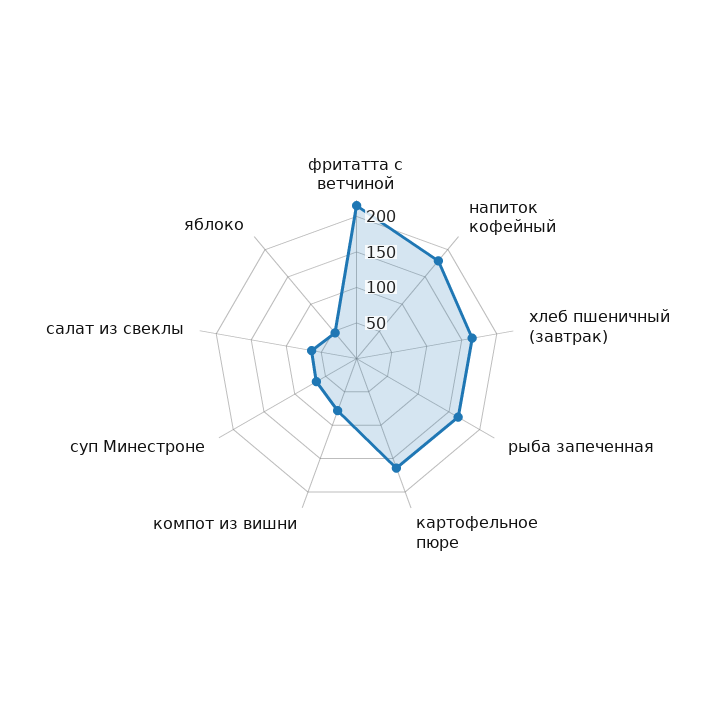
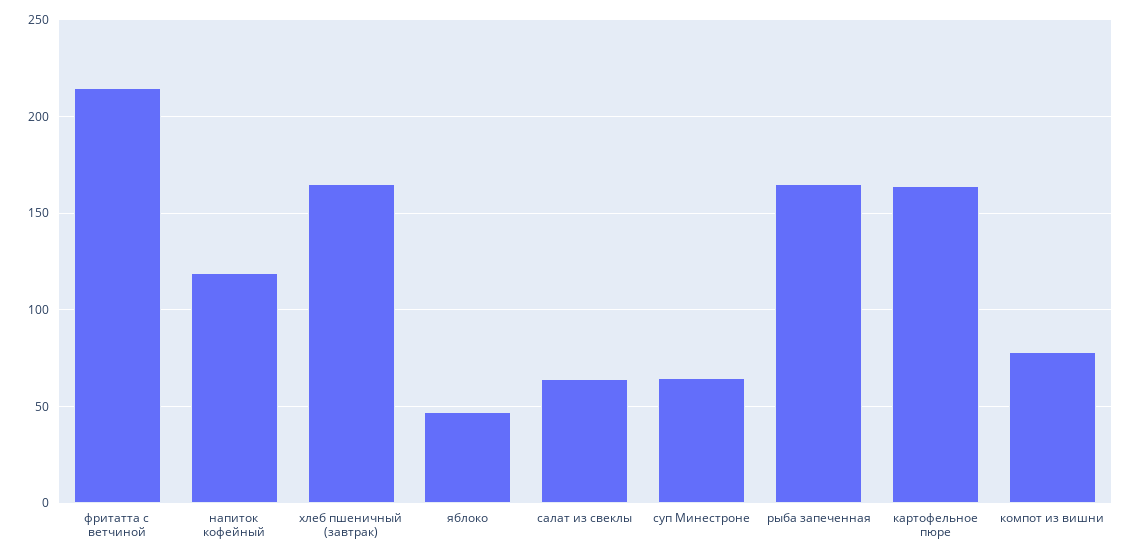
  {
    "фритатта с ветчиной": 215,
-   "напиток кофейный": 175,
+   "напиток кофейный": 120,
    "хлеб пшеничный (завтрак)": 165,
    "рыба запеченная": 165,
    "картофельное пюре": 165,
    "компот из вишни": 80,
    "суп Минестроне": 65,
    "салат из свеклы": 65,
    "яблоко": 45
  }

